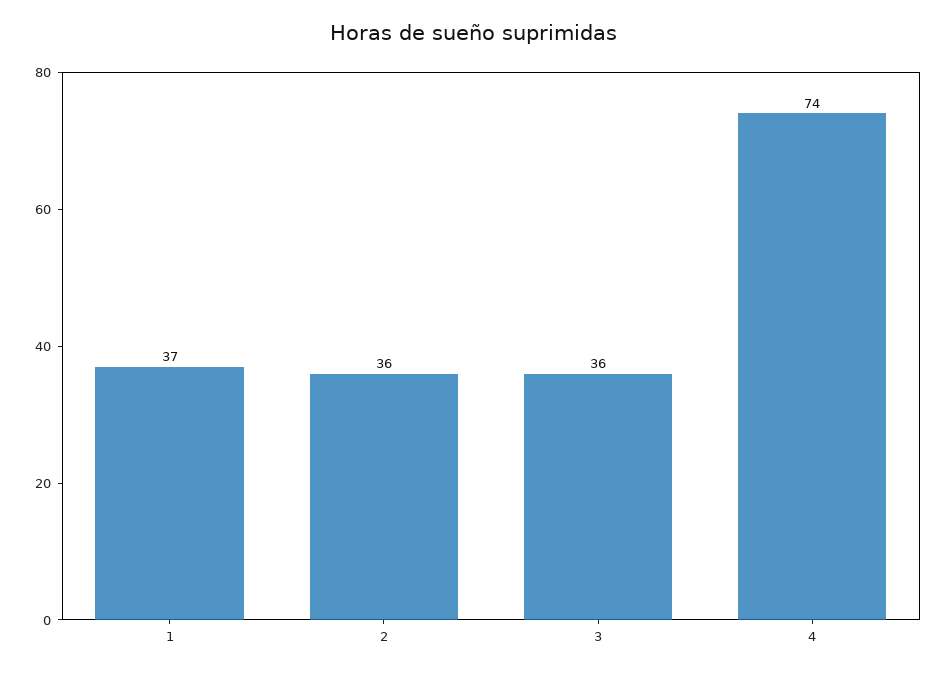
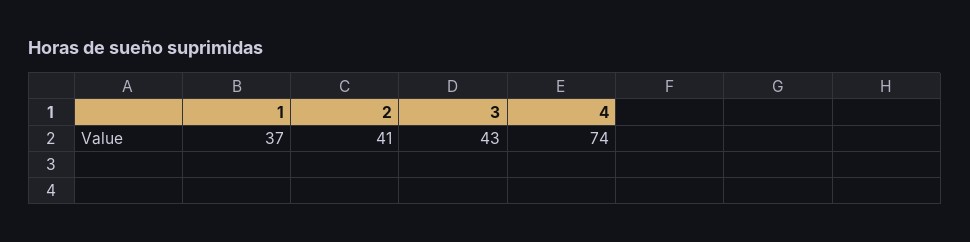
  {
    "1": 37,
-   "2": 36,
+   "2": 41,
-   "3": 36,
+   "3": 43,
    "4": 74
  }

